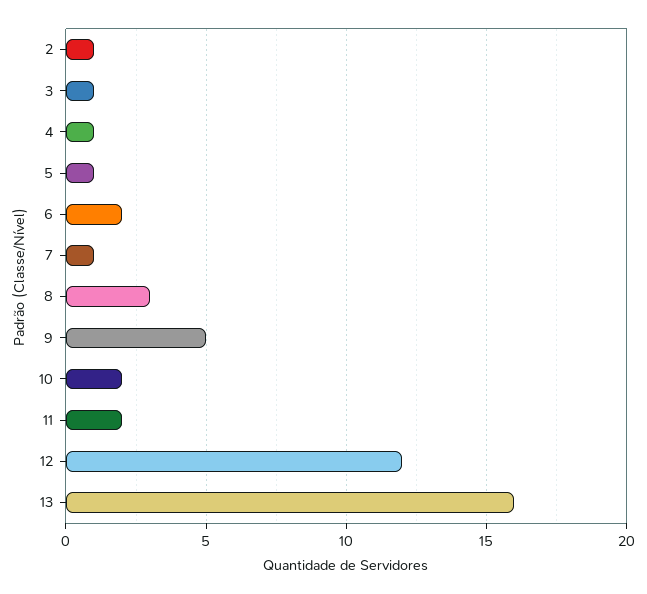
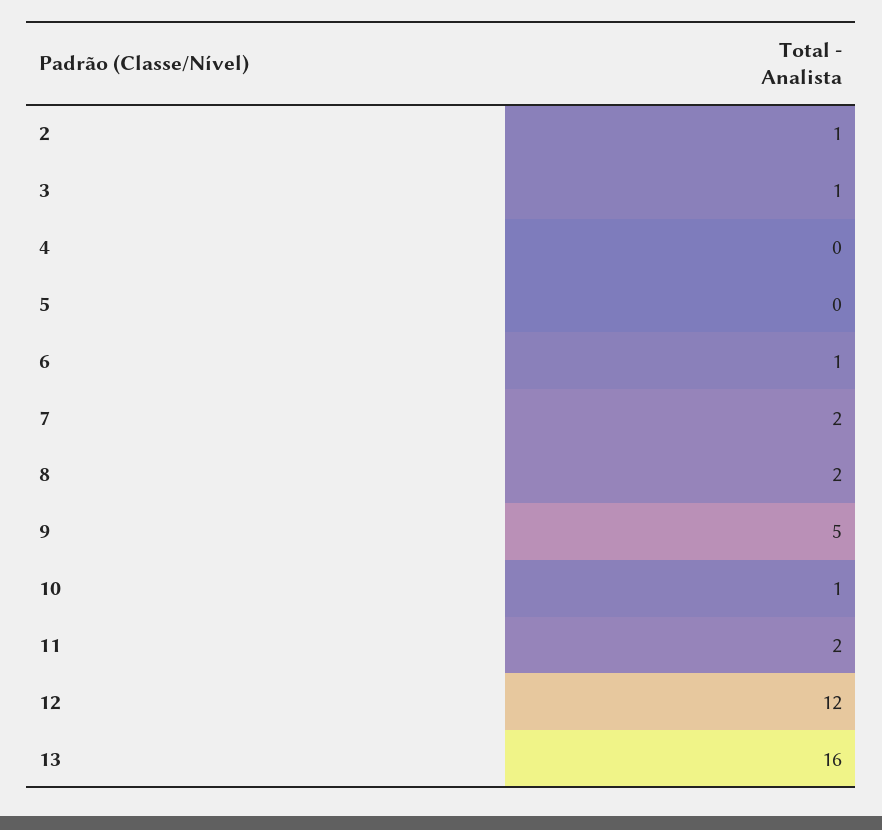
  {
    "2": 1,
    "3": 1,
-   "4": 1,
+   "4": 0,
-   "5": 1,
+   "5": 0,
-   "6": 2,
+   "6": 1,
-   "7": 1,
+   "7": 2,
-   "8": 3,
+   "8": 2,
    "9": 5,
-   "10": 2,
+   "10": 1,
    "11": 2,
    "12": 12,
    "13": 16
  }

